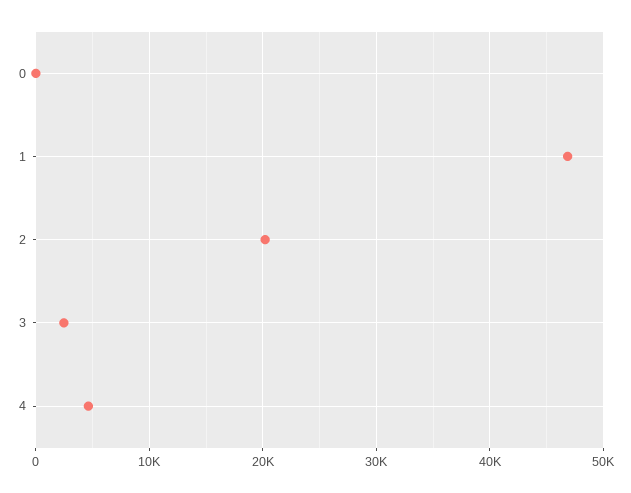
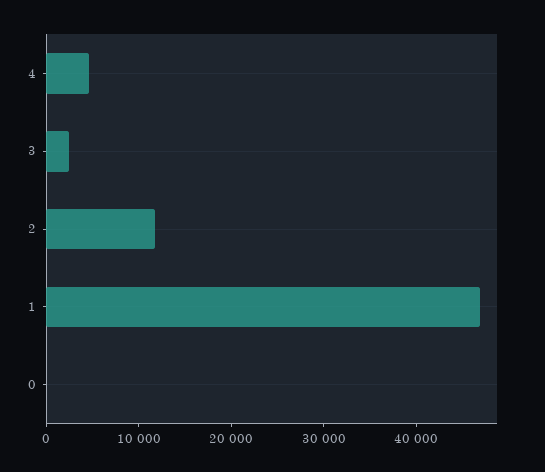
  {
    "0": 0,
    "1": 47000,
-   "2": 20000,
+   "2": 12000,
    "3": 2000,
    "4": 5000
  }

